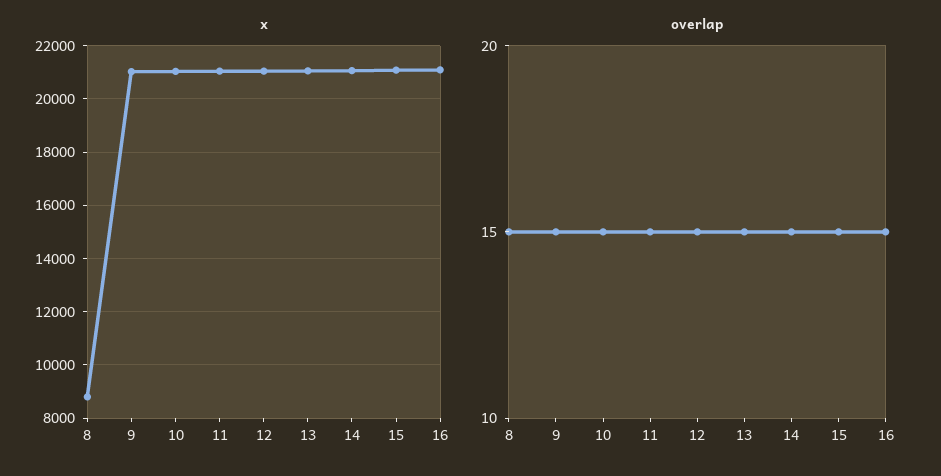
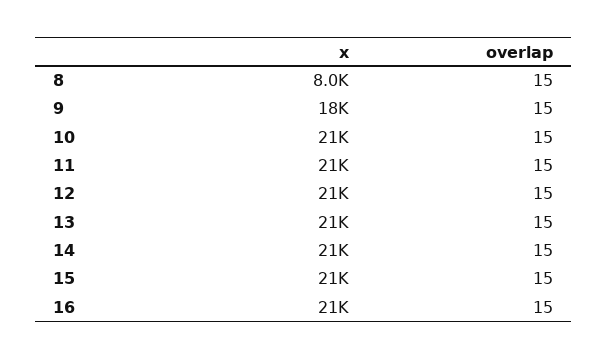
  {
    "x": {
-     "8": 8750,
+     "8": 8000,
-     "9": 21000,
+     "9": 18000,
      "10": 21000,
      "11": 21000,
      "12": 21000,
      "13": 21000,
      "14": 21000,
      "15": 21000,
      "16": 21000
    },
    "overlap": {
      "8": 15,
      "9": 15,
      "10": 15,
      "11": 15,
      "12": 15,
      "13": 15,
      "14": 15,
      "15": 15,
      "16": 15
    }
  }

